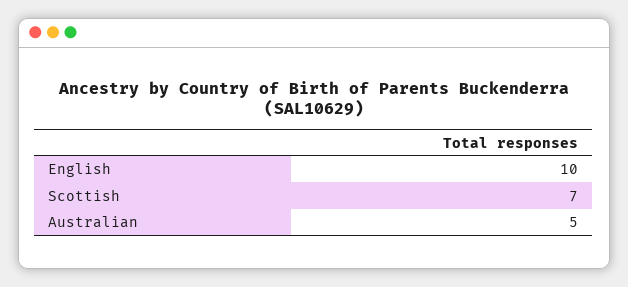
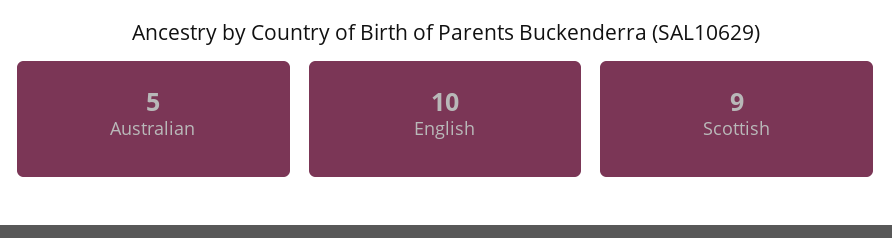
  {
    "English": 10,
-   "Scottish": 7,
+   "Scottish": 9,
    "Australian": 5
  }

